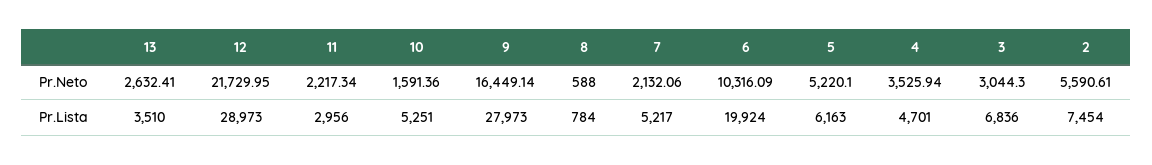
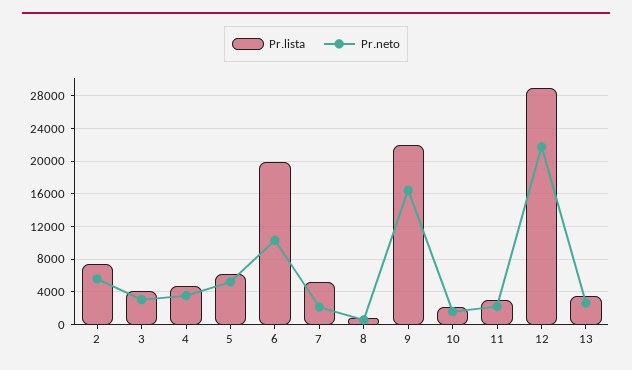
  {
    "Pr.Neto": {
      "13": 2632.41,
      "12": 21729.95,
      "11": 2217.34,
      "10": 1591.36,
      "9": 16449.14,
      "8": 588,
      "7": 2132.06,
      "6": 10316.09,
      "5": 5220.1,
      "4": 3525.94,
      "3": 3044.3,
      "2": 5590.61
    },
    "Pr.Lista": {
      "13": 3510,
      "12": 28973,
      "11": 2956,
-     "10": 5251,
+     "10": 2000,
-     "9": 27973,
+     "9": 22000,
      "8": 784,
      "7": 5217,
      "6": 19924,
      "5": 6163,
      "4": 4701,
-     "3": 6836,
+     "3": 4000,
      "2": 7454
    }
  }

